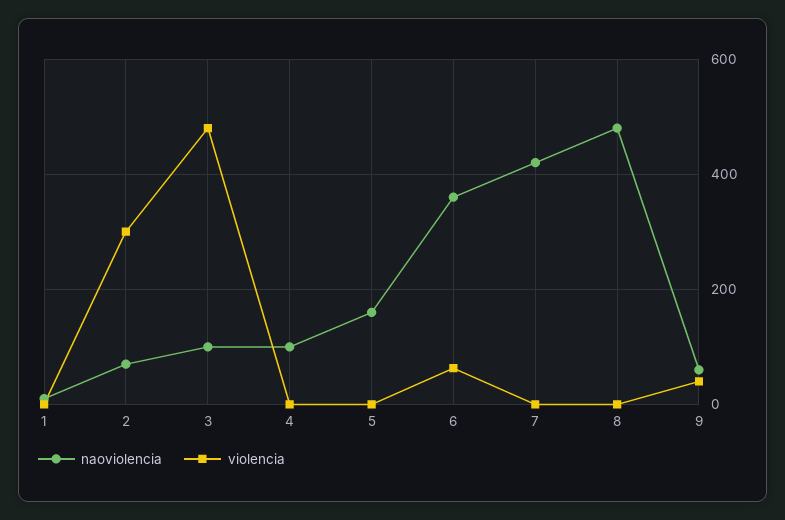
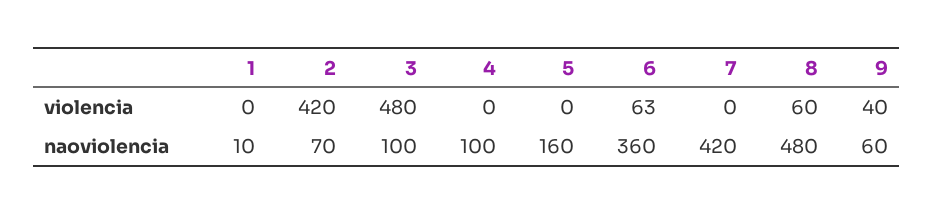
  {
    "naoviolencia": {
      "1": 10,
      "2": 70,
      "3": 100,
      "4": 100,
      "5": 160,
      "6": 360,
      "7": 420,
      "8": 480,
      "9": 60
    },
    "violencia": {
      "1": 0,
-     "2": 300,
+     "2": 420,
      "3": 480,
      "4": 0,
      "5": 0,
      "6": 63,
      "7": 0,
-     "8": 0,
+     "8": 60,
      "9": 40
    }
  }

